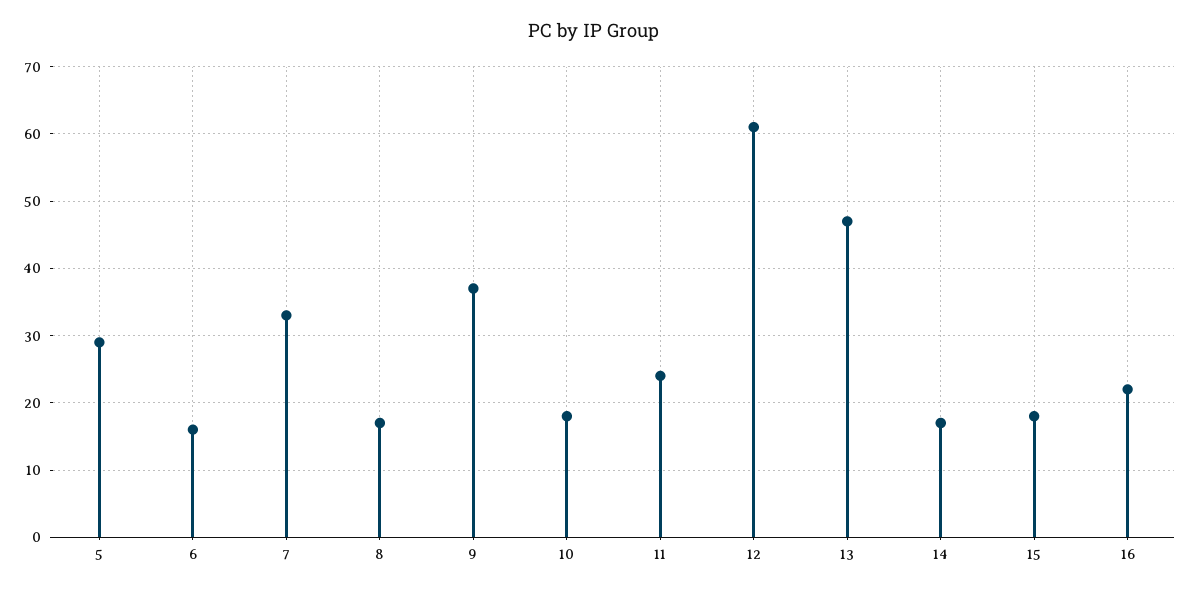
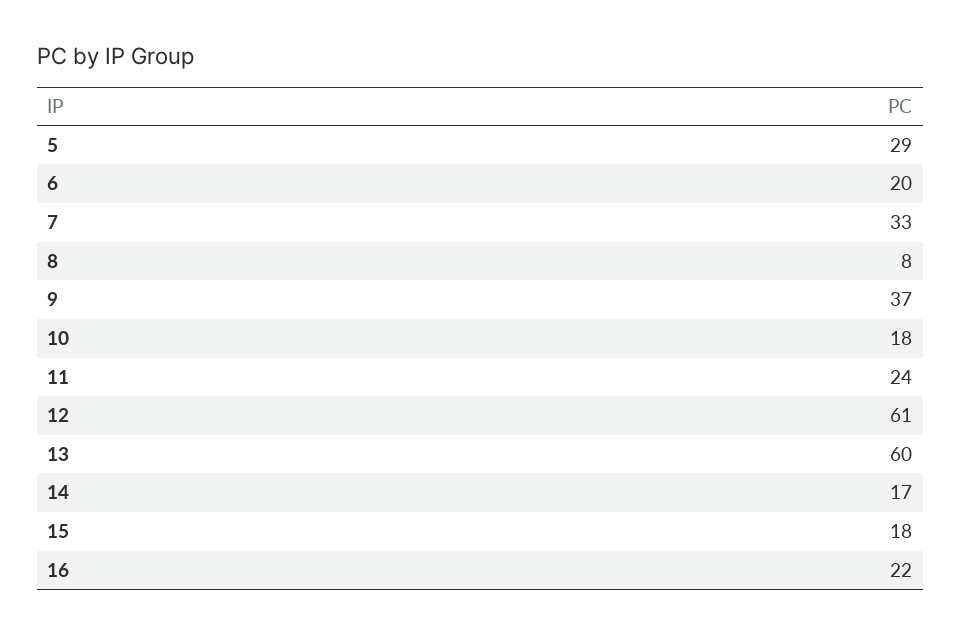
  {
    "5": 29,
-   "6": 16,
+   "6": 20,
    "7": 33,
-   "8": 17,
+   "8": 8,
    "9": 37,
    "10": 18,
    "11": 24,
    "12": 61,
-   "13": 47,
+   "13": 60,
    "14": 17,
    "15": 18,
    "16": 22
  }

